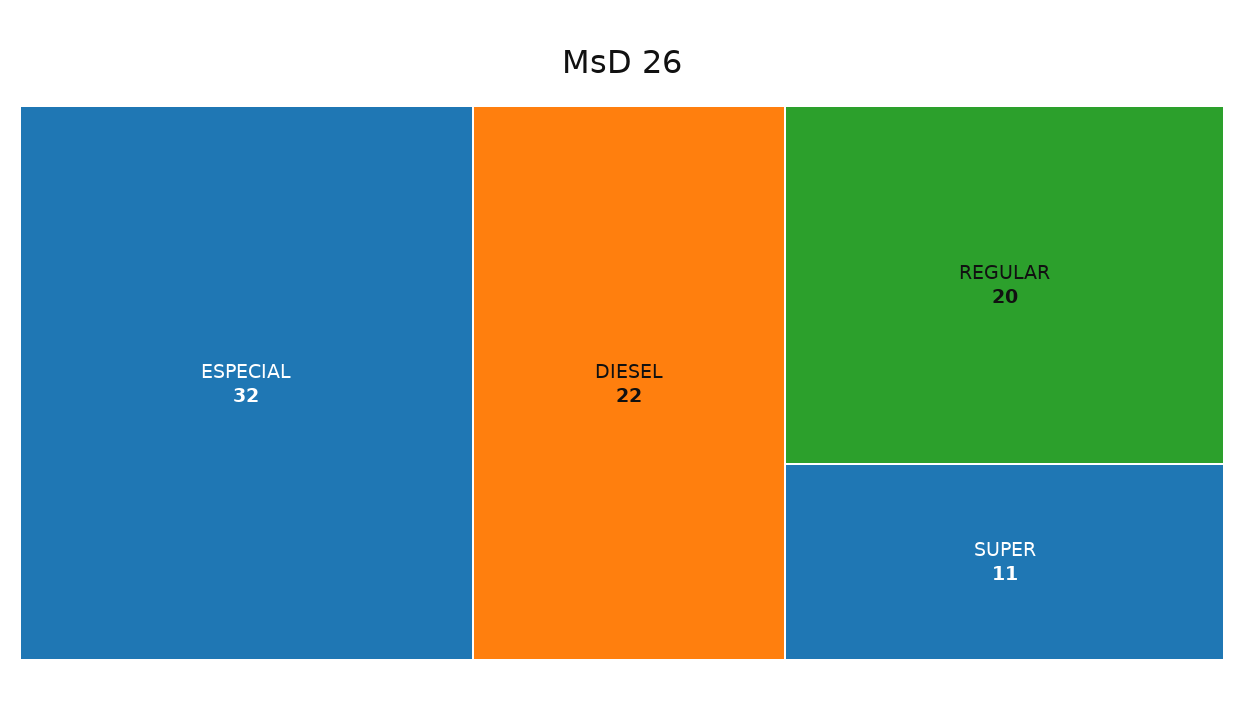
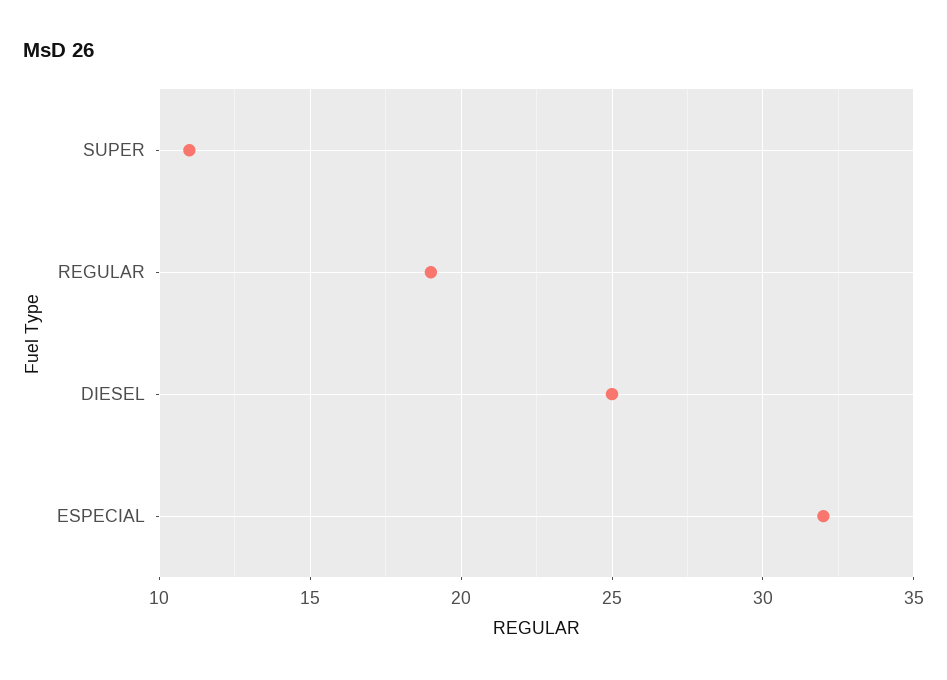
  {
    "ESPECIAL": 32,
-   "DIESEL": 22,
+   "DIESEL": 25,
-   "REGULAR": 20,
+   "REGULAR": 19,
    "SUPER": 11
  }

